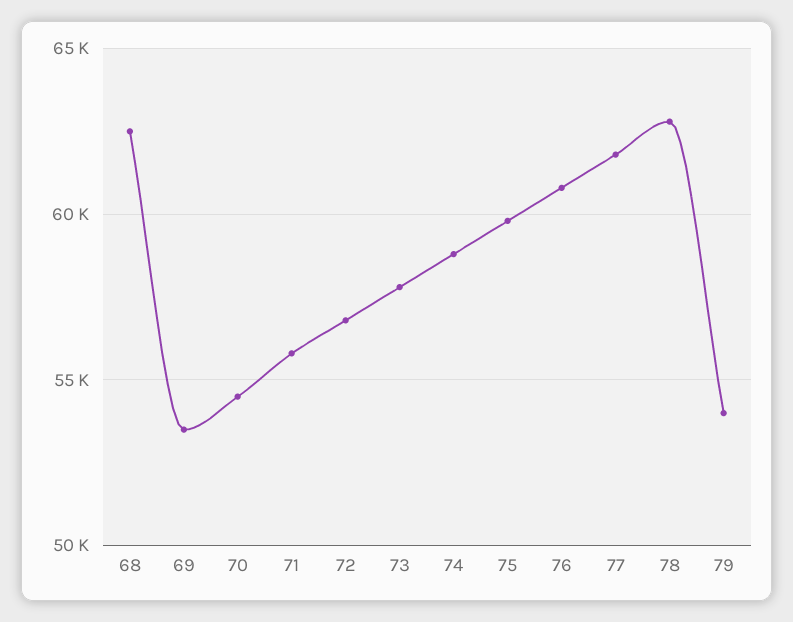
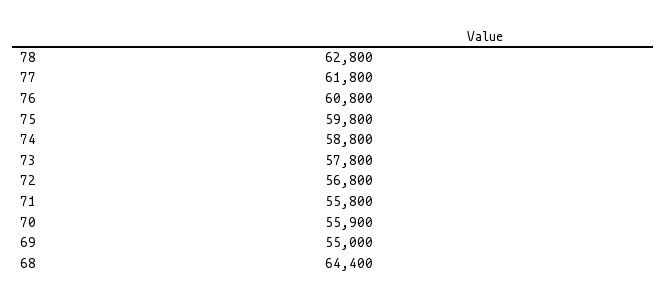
  {
-   "68": 62500,
+   "68": 64400,
-   "69": 53500,
+   "69": 55000,
-   "70": 54500,
+   "70": 55900,
    "71": 55800,
    "72": 56800,
    "73": 57800,
    "74": 58800,
    "75": 59800,
    "76": 60800,
    "77": 61800,
-   "78": 62800,
+   "78": 62800
-   "79": 54000
  }

